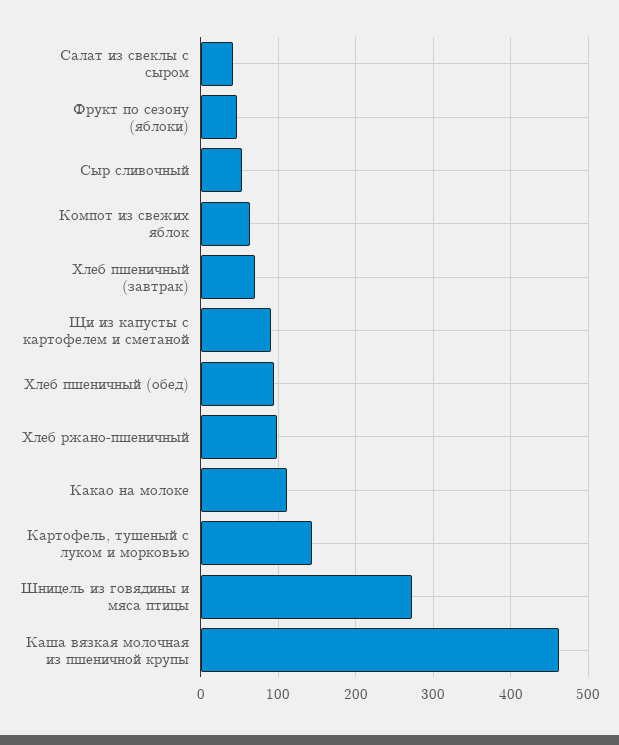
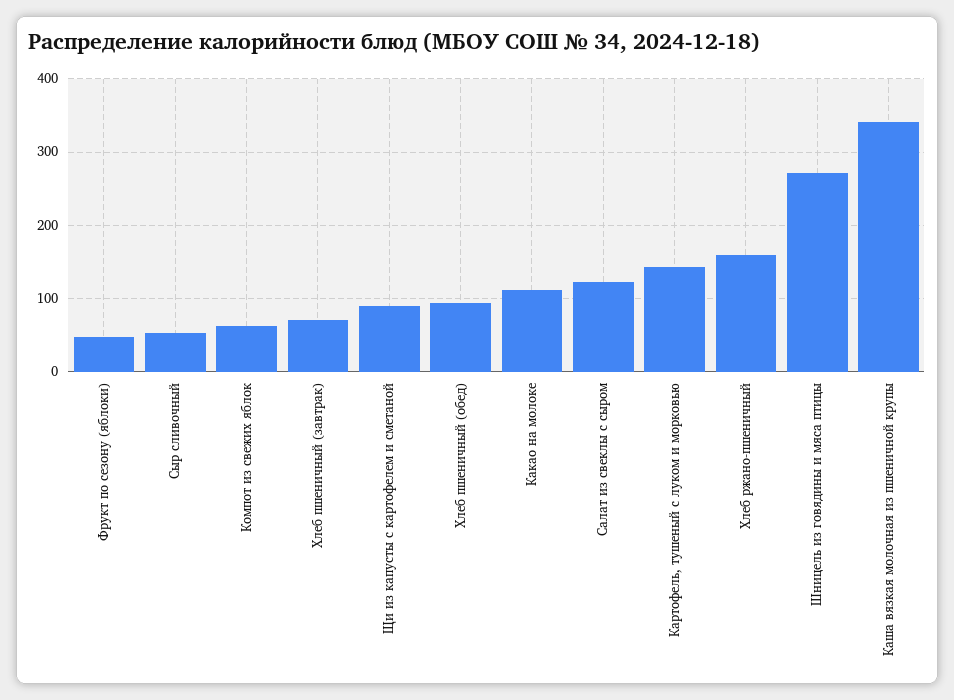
  {
-   "Салат из свеклы с сыром": 40,
+   "Салат из свеклы с сыром": 120,
    "Фрукт по сезону (яблоки)": 50,
    "Сыр сливочный": 50,
    "Компот из свежих яблок": 60,
    "Хлеб пшеничный (завтрак)": 70,
    "Щи из капусты с картофелем и сметаной": 90,
    "Хлеб пшеничный (обед)": 90,
-   "Хлеб ржано-пшеничный": 100,
+   "Хлеб ржано-пшеничный": 160,
    "Какао на молоке": 110,
    "Картофель, тушеный с луком и морковью": 140,
    "Шницель из говядины и мяса птицы": 270,
-   "Каша вязкая молочная из пшеничной крупы": 460
+   "Каша вязкая молочная из пшеничной крупы": 340
  }

